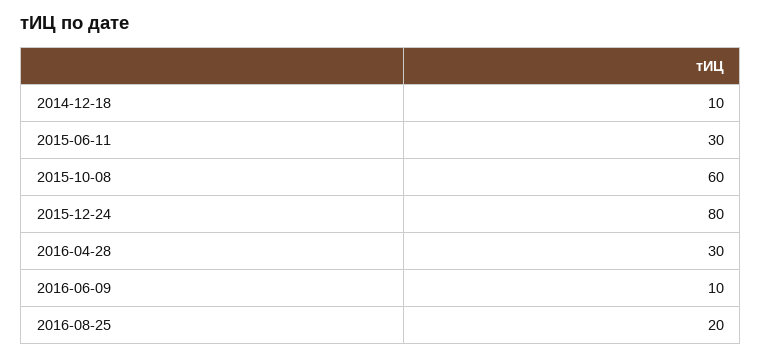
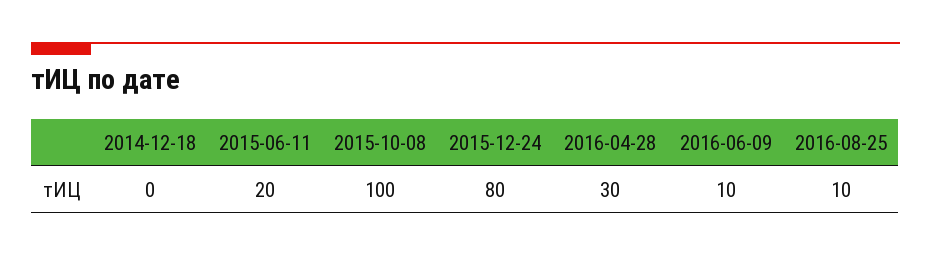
  {
-   "2014-12-18": 10,
+   "2014-12-18": 0,
-   "2015-06-11": 30,
+   "2015-06-11": 20,
-   "2015-10-08": 60,
+   "2015-10-08": 100,
    "2015-12-24": 80,
    "2016-04-28": 30,
    "2016-06-09": 10,
-   "2016-08-25": 20
+   "2016-08-25": 10
  }

